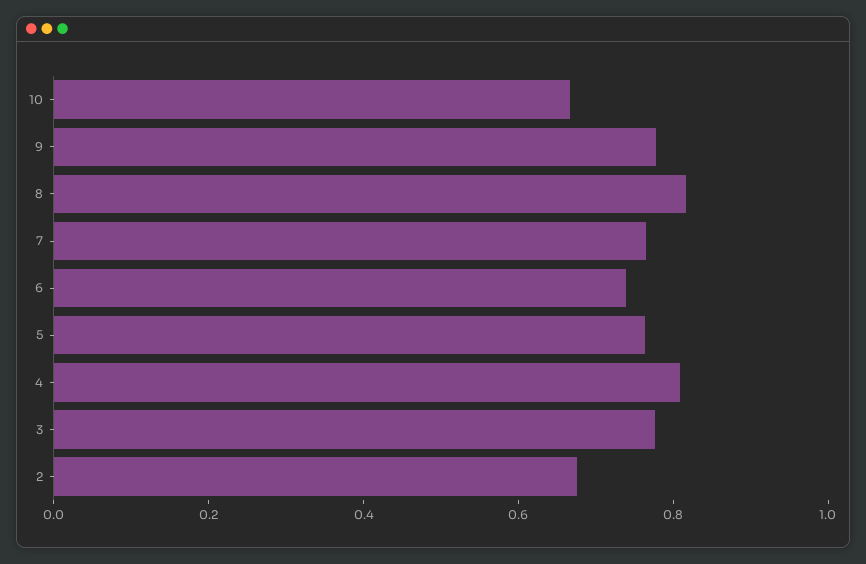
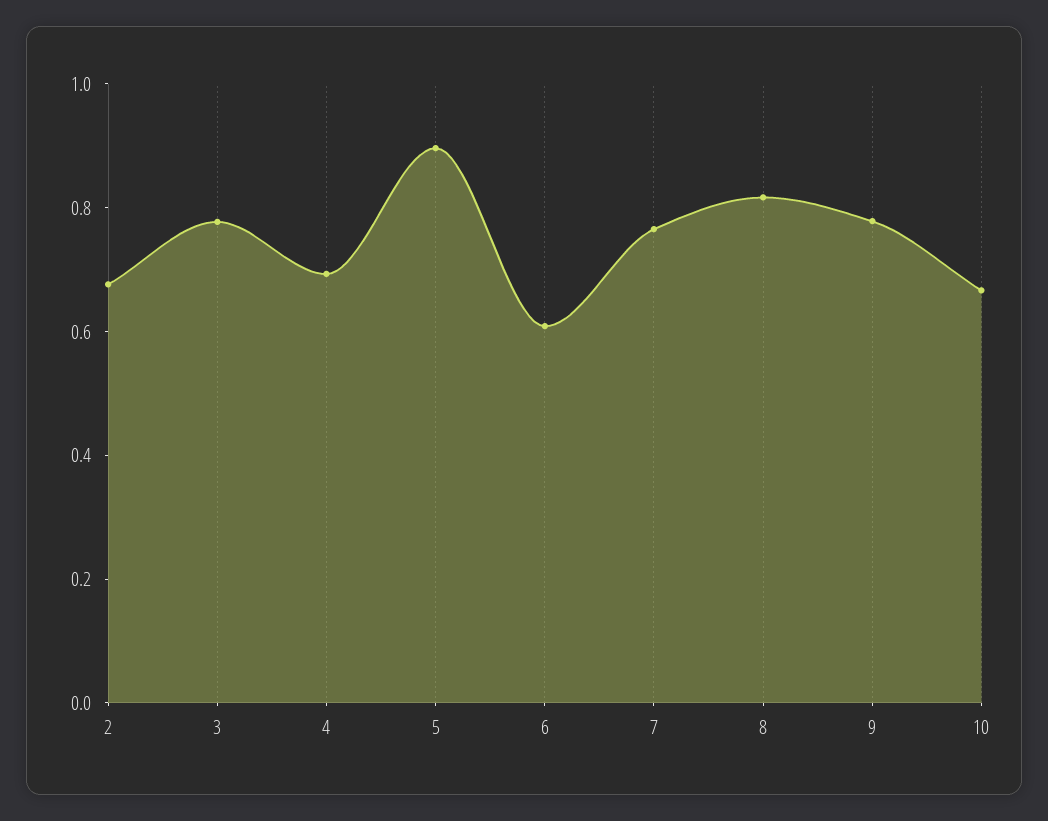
  {
    "10": 0.65,
    "9": 0.8,
    "8": 0.8,
    "7": 0.75,
-   "6": 0.75,
+   "6": 0.6,
-   "5": 0.75,
+   "5": 0.9,
-   "4": 0.8,
+   "4": 0.7,
    "3": 0.8,
    "2": 0.7
  }

